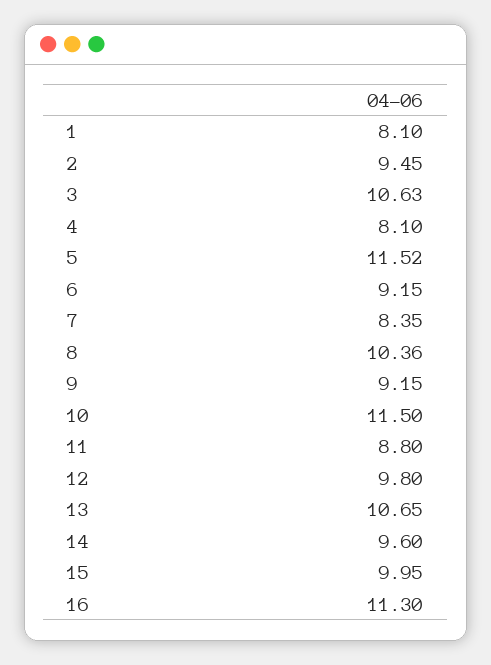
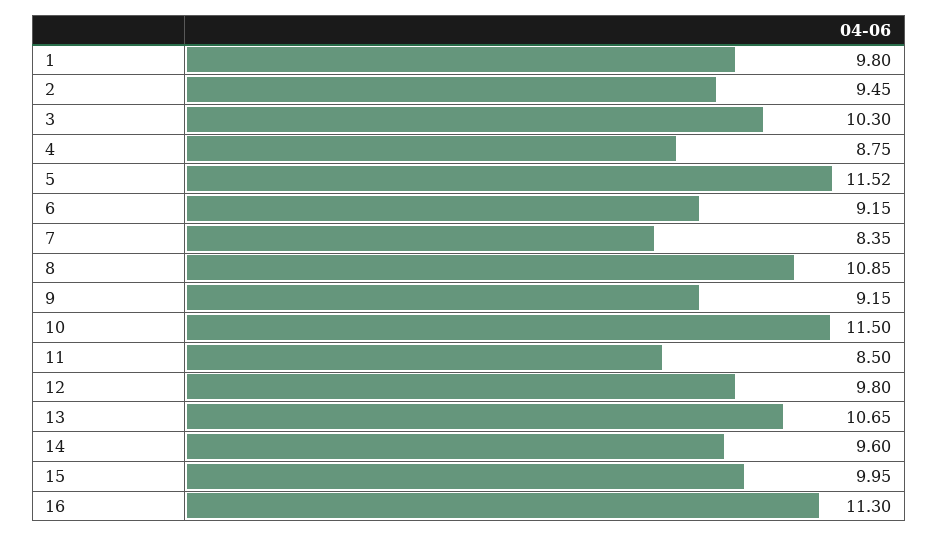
  {
-   "1": 8.1,
+   "1": 9.8,
    "2": 9.45,
-   "3": 10.63,
+   "3": 10.3,
-   "4": 8.1,
+   "4": 8.75,
    "5": 11.52,
    "6": 9.15,
    "7": 8.35,
-   "8": 10.36,
+   "8": 10.85,
    "9": 9.15,
    "10": 11.5,
-   "11": 8.8,
+   "11": 8.5,
    "12": 9.8,
    "13": 10.65,
    "14": 9.6,
    "15": 9.95,
    "16": 11.3
  }

